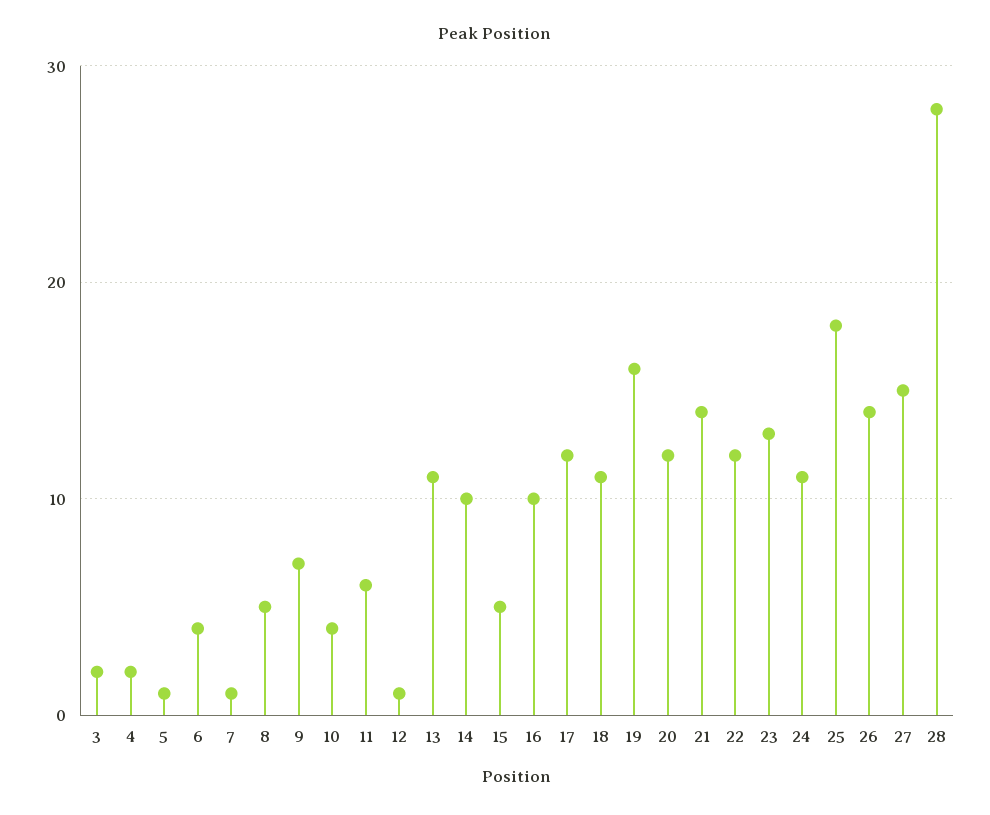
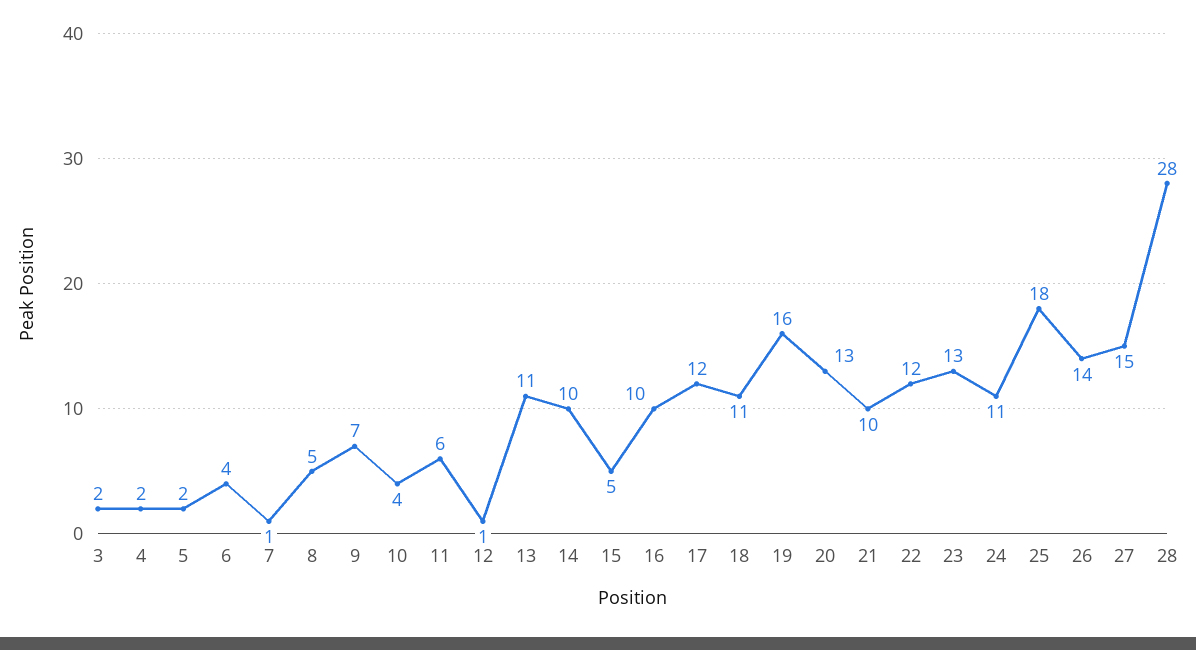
  {
    "3": 2,
    "4": 2,
-   "5": 1,
+   "5": 2,
    "6": 4,
    "7": 1,
    "8": 5,
    "9": 7,
    "10": 4,
    "11": 6,
    "12": 1,
    "13": 11,
    "14": 10,
    "15": 5,
    "16": 10,
    "17": 12,
    "18": 11,
    "19": 16,
-   "20": 12,
+   "20": 13,
-   "21": 14,
+   "21": 10,
    "22": 12,
    "23": 13,
    "24": 11,
    "25": 18,
    "26": 14,
    "27": 15,
    "28": 28
  }

